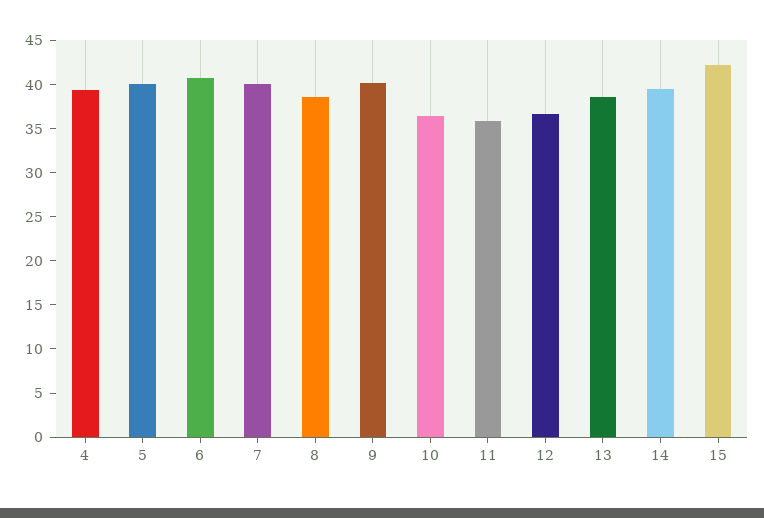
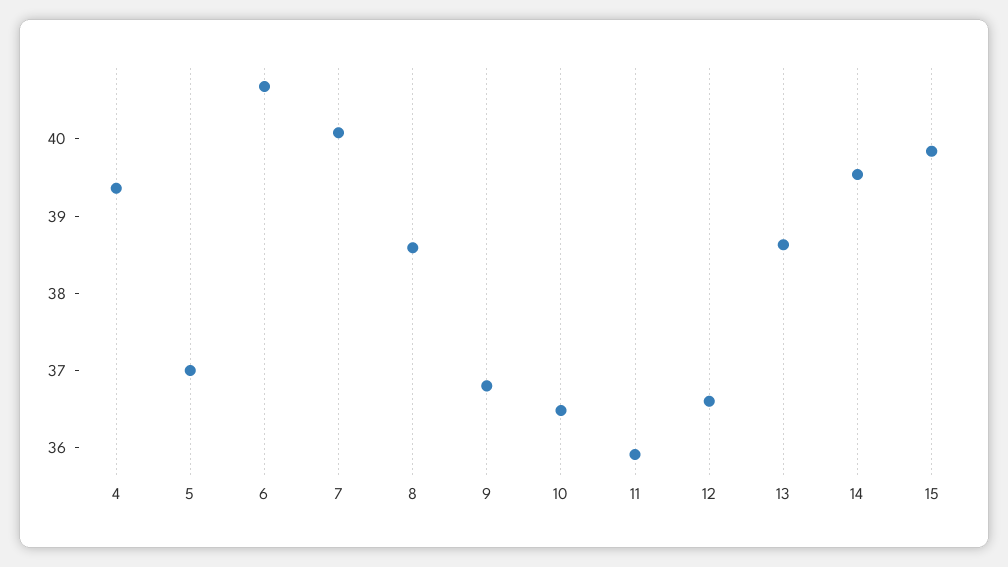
  {
    "4": 39.4,
-   "5": 40,
+   "5": 37,
    "6": 40.6,
    "7": 40,
    "8": 38.6,
-   "9": 40,
+   "9": 36.8,
    "10": 36.4,
    "11": 36,
    "12": 36.6,
    "13": 38.6,
    "14": 39.6,
-   "15": 42
+   "15": 39.8
  }

